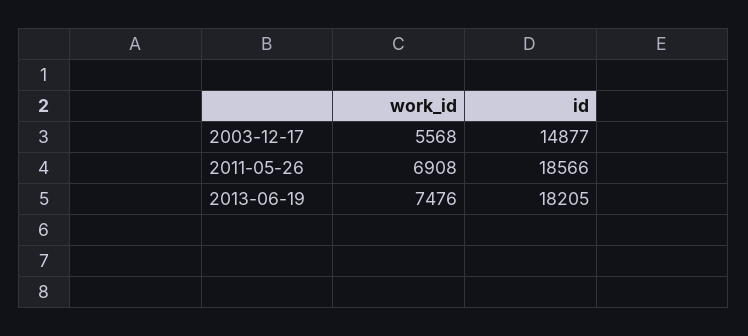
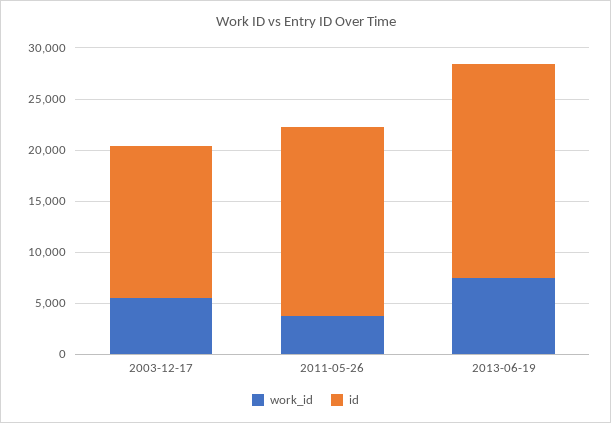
  {
    "work_id": {
      "2003-12-17": 5568,
-     "2011-05-26": 6908,
+     "2011-05-26": 4000,
      "2013-06-19": 7476
    },
    "id": {
      "2003-12-17": 14877,
      "2011-05-26": 18566,
-     "2013-06-19": 18205
+     "2013-06-19": 21000
    }
  }

